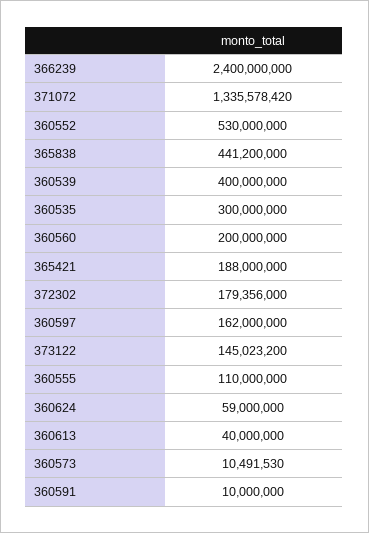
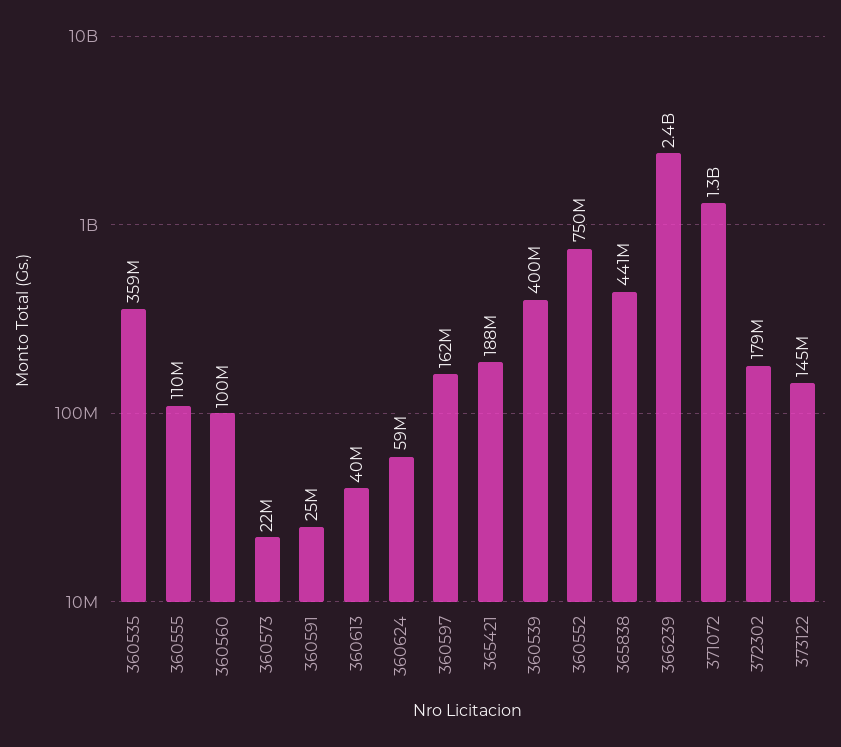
  {
    "366239": 2400000000,
    "371072": 1335578420,
-   "360552": 530000000,
+   "360552": 750000000,
    "365838": 441200000,
    "360539": 400000000,
-   "360535": 300000000,
+   "360535": 359000000,
-   "360560": 200000000,
+   "360560": 100000000,
    "365421": 188000000,
    "372302": 179356000,
    "360597": 162000000,
    "373122": 145023200,
    "360555": 110000000,
    "360624": 59000000,
    "360613": 40000000,
-   "360573": 10491530,
+   "360573": 22000000,
-   "360591": 10000000
+   "360591": 25000000
  }

